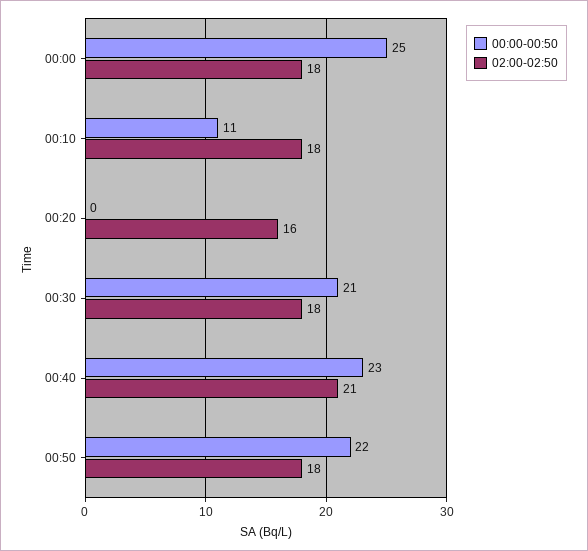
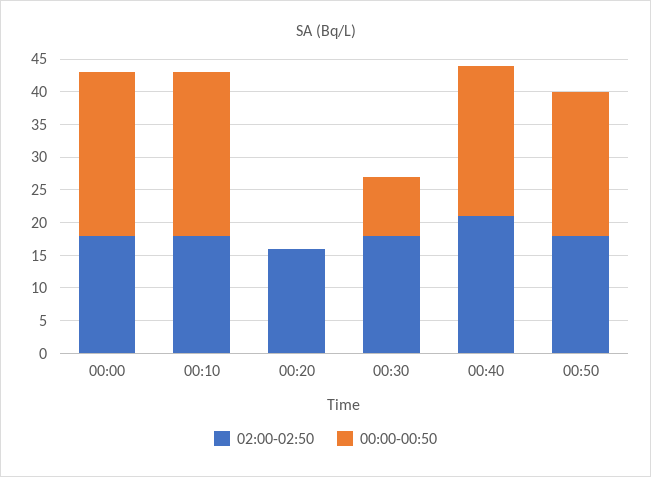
  {
    "00:00-00:50": {
      "00:00": 25,
-     "00:10": 11,
+     "00:10": 25,
      "00:20": 0,
-     "00:30": 21,
+     "00:30": 10,
      "00:40": 23,
      "00:50": 22
    },
    "02:00-02:50": {
      "00:00": 18,
      "00:10": 18,
      "00:20": 16,
      "00:30": 18,
      "00:40": 21,
      "00:50": 18
    }
  }

